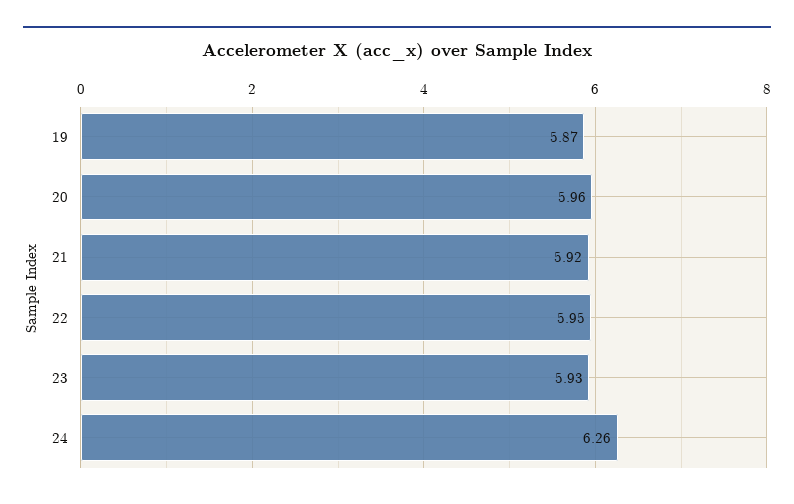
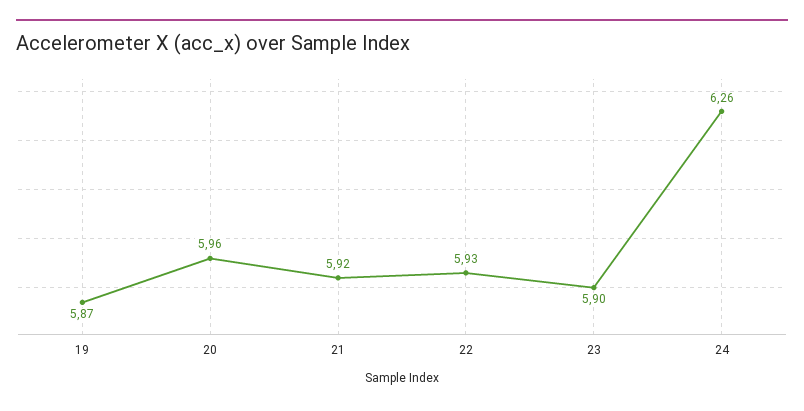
  {
    "19": 5.87,
    "20": 5.96,
    "21": 5.92,
-   "22": 5.95,
+   "22": 5.93,
-   "23": 5.93,
+   "23": 5.9,
    "24": 6.26
  }

